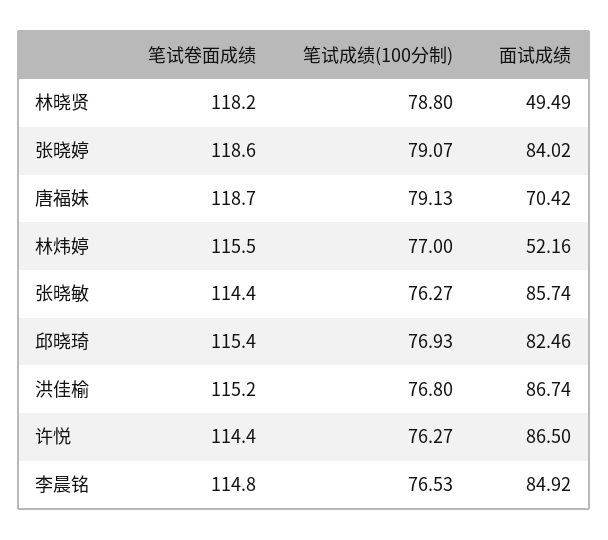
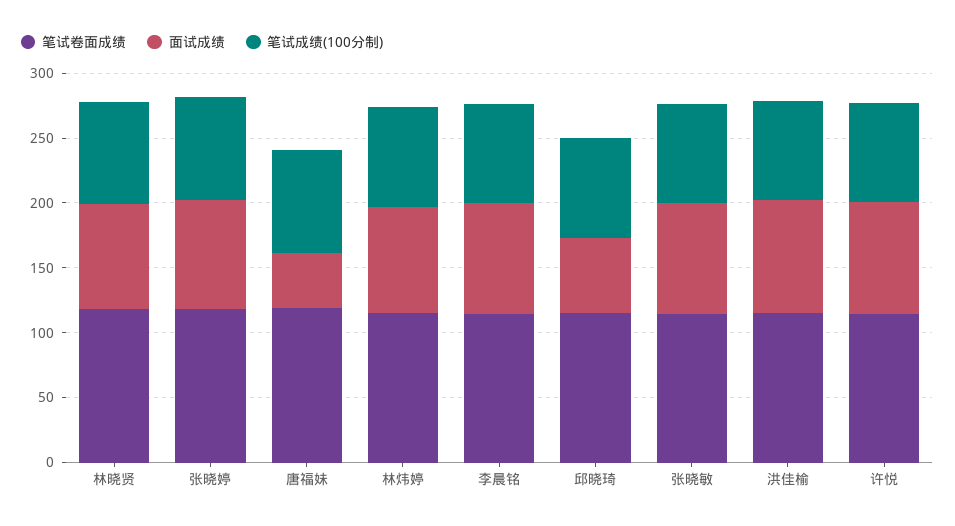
  {
    "笔试卷面成绩": {
      "林晓贤": 118.2,
      "张晓婷": 118.6,
      "唐福妹": 118.7,
      "林炜婷": 115.5,
      "张晓敏": 114.4,
      "邱晓琦": 115.4,
      "洪佳榆": 115.2,
      "许悦": 114.4,
      "李晨铭": 114.8
    },
    "笔试成绩(100分制)": {
      "林晓贤": 78.8,
      "张晓婷": 79.07,
      "唐福妹": 79.13,
      "林炜婷": 77,
      "张晓敏": 76.27,
      "邱晓琦": 76.93,
      "洪佳榆": 76.8,
      "许悦": 76.27,
      "李晨铭": 76.53
    },
    "面试成绩": {
-     "林晓贤": 49.49,
+     "林晓贤": 80,
      "张晓婷": 84.02,
-     "唐福妹": 70.42,
+     "唐福妹": 40,
-     "林炜婷": 52.16,
+     "林炜婷": 80,
      "张晓敏": 85.74,
-     "邱晓琦": 82.46,
+     "邱晓琦": 60,
      "洪佳榆": 86.74,
      "许悦": 86.5,
      "李晨铭": 84.92
    }
  }

